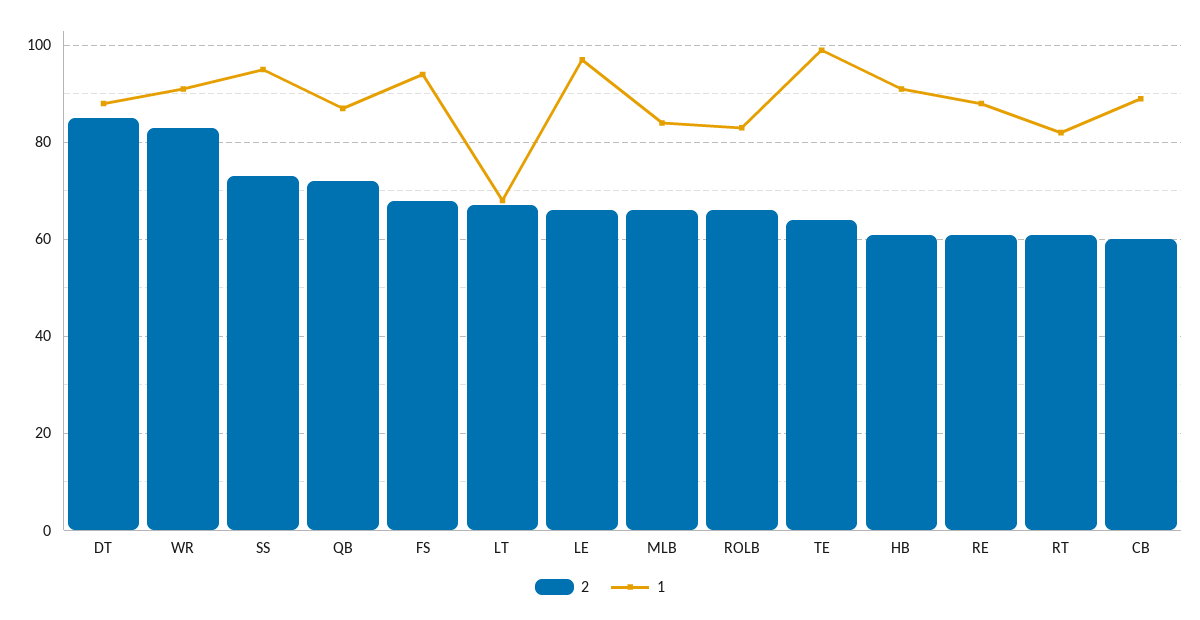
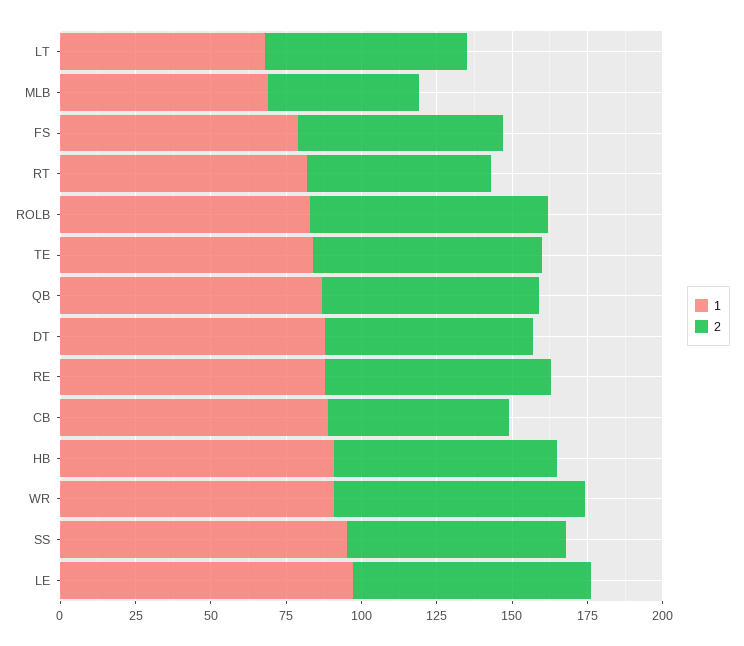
  {
    "2": {
-     "DT": 85,
+     "DT": 70,
      "WR": 85,
      "SS": 75,
      "QB": 70,
      "FS": 70,
      "LT": 65,
-     "LE": 65,
+     "LE": 80,
-     "MLB": 65,
+     "MLB": 50,
-     "ROLB": 65,
+     "ROLB": 80,
-     "TE": 65,
+     "TE": 75,
-     "HB": 60,
+     "HB": 75,
-     "RE": 60,
+     "RE": 75,
      "RT": 60,
      "CB": 60
    },
    "1": {
      "DT": 90,
      "WR": 90,
      "SS": 95,
      "QB": 85,
-     "FS": 95,
+     "FS": 80,
      "LT": 70,
      "LE": 95,
-     "MLB": 85,
+     "MLB": 70,
      "ROLB": 85,
-     "TE": 100,
+     "TE": 85,
      "HB": 90,
      "RE": 90,
      "RT": 80,
      "CB": 90
    }
  }

